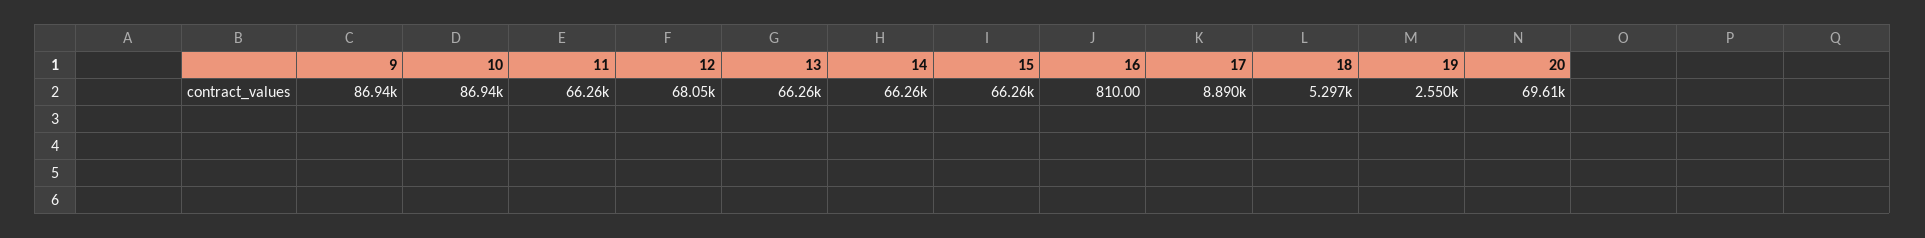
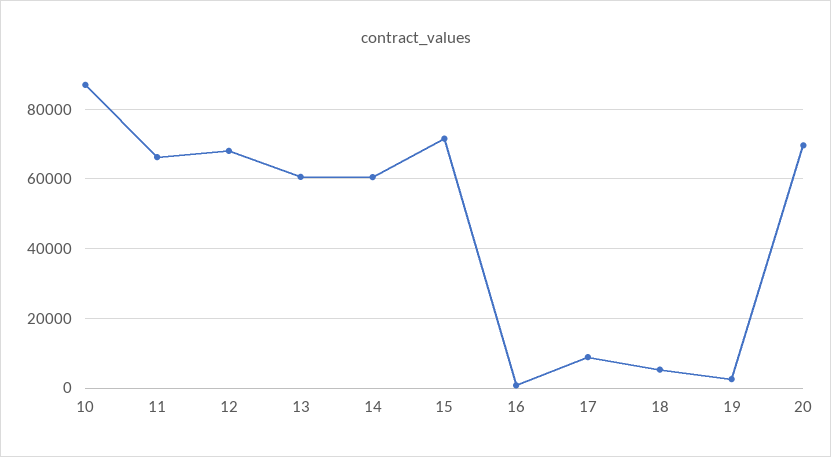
  {
-   "9": 86940,
    "10": 86940,
    "11": 66260,
    "12": 68050,
-   "13": 66260,
+   "13": 60000,
-   "14": 66260,
+   "14": 60000,
-   "15": 66260,
+   "15": 72000,
    "16": 810,
    "17": 8890,
    "18": 5297,
    "19": 2550,
    "20": 69610
  }

